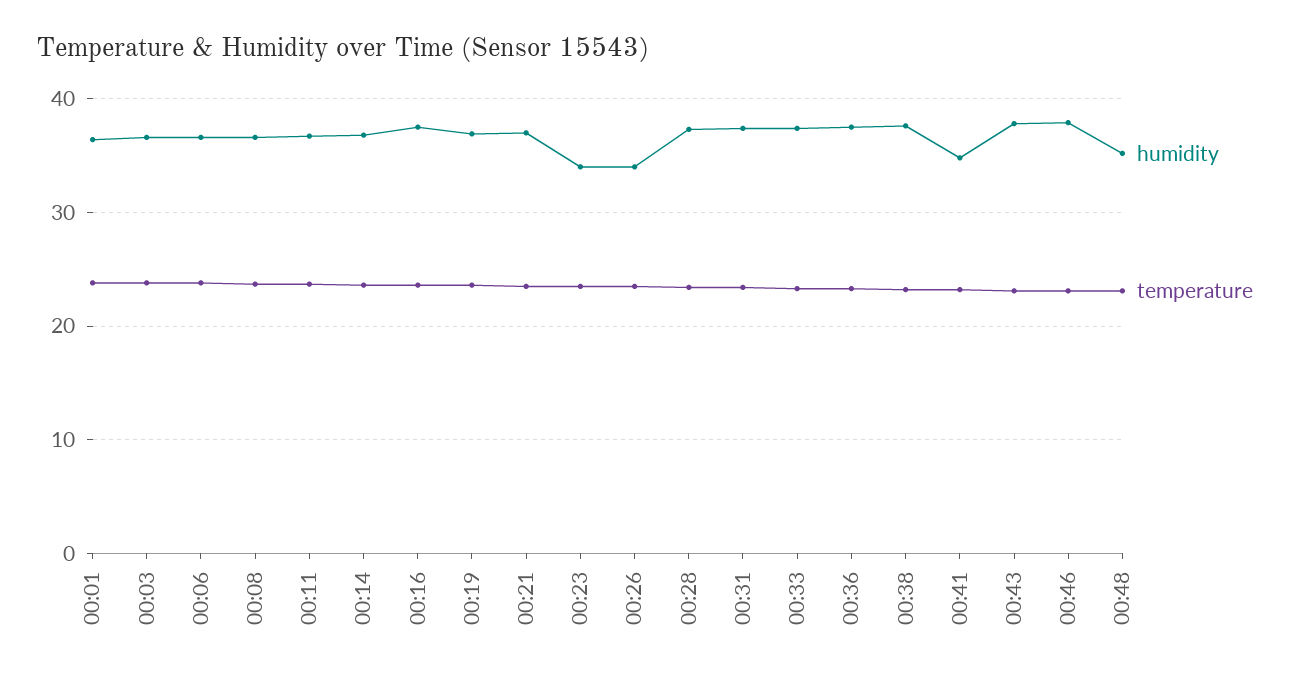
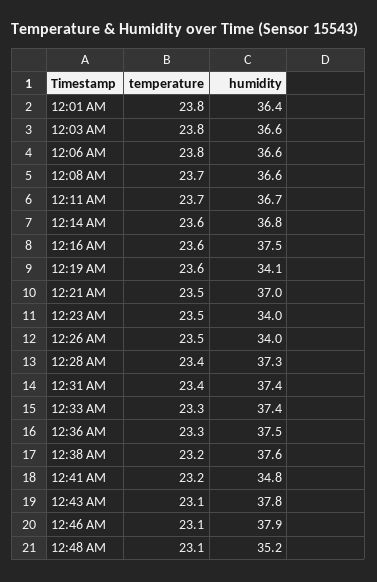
  {
    "humidity": {
      "00:01": 36.4,
      "00:03": 36.6,
      "00:06": 36.6,
      "00:08": 36.6,
      "00:11": 36.7,
      "00:14": 36.8,
      "00:16": 37.5,
-     "00:19": 37,
+     "00:19": 34.1,
      "00:21": 37,
      "00:23": 34,
      "00:26": 34,
      "00:28": 37.3,
      "00:31": 37.4,
      "00:33": 37.4,
      "00:36": 37.5,
      "00:38": 37.6,
      "00:41": 34.8,
      "00:43": 37.8,
      "00:46": 37.9,
      "00:48": 35.2
    },
    "temperature": {
      "00:01": 23.8,
      "00:03": 23.8,
      "00:06": 23.8,
      "00:08": 23.7,
      "00:11": 23.7,
      "00:14": 23.6,
      "00:16": 23.6,
      "00:19": 23.6,
      "00:21": 23.5,
      "00:23": 23.5,
      "00:26": 23.5,
      "00:28": 23.4,
      "00:31": 23.4,
      "00:33": 23.3,
      "00:36": 23.3,
      "00:38": 23.2,
      "00:41": 23.2,
      "00:43": 23.1,
      "00:46": 23.1,
      "00:48": 23.1
    }
  }

